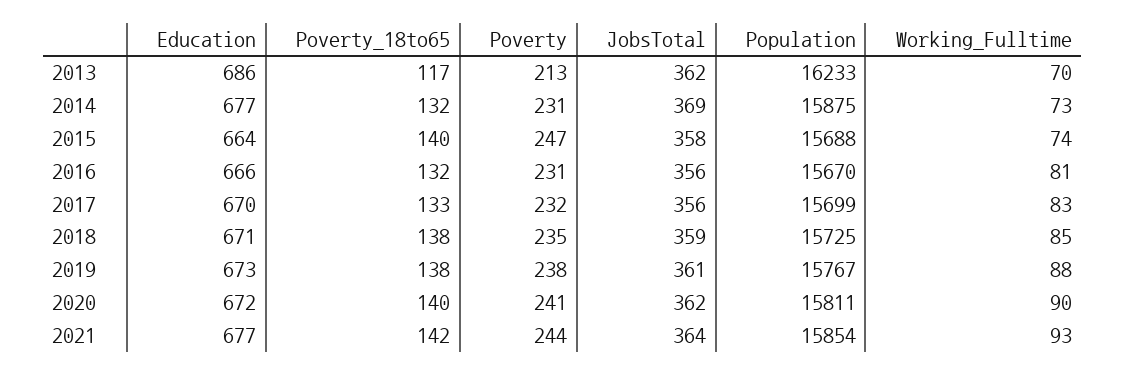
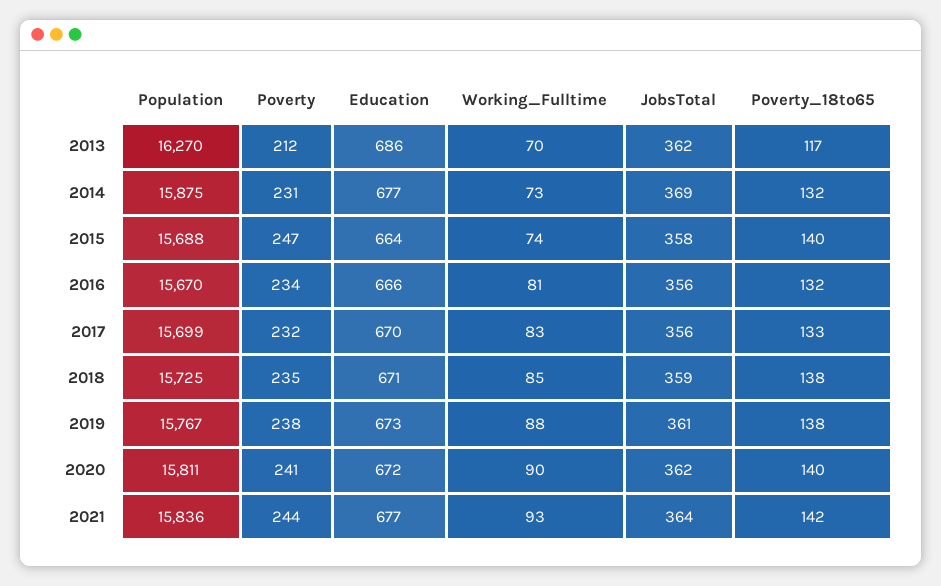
  {
    "Education": {
      "2013": 686,
      "2014": 677,
      "2015": 664,
      "2016": 666,
      "2017": 670,
      "2018": 671,
      "2019": 673,
      "2020": 672,
      "2021": 677
    },
    "Poverty_18to65": {
      "2013": 117,
      "2014": 132,
      "2015": 140,
      "2016": 132,
      "2017": 133,
      "2018": 138,
      "2019": 138,
      "2020": 140,
      "2021": 142
    },
    "Poverty": {
-     "2013": 213,
+     "2013": 212,
      "2014": 231,
      "2015": 247,
-     "2016": 231,
+     "2016": 234,
      "2017": 232,
      "2018": 235,
      "2019": 238,
      "2020": 241,
      "2021": 244
    },
    "JobsTotal": {
      "2013": 362,
      "2014": 369,
      "2015": 358,
      "2016": 356,
      "2017": 356,
      "2018": 359,
      "2019": 361,
      "2020": 362,
      "2021": 364
    },
    "Population": {
-     "2013": 16233,
+     "2013": 16270,
      "2014": 15875,
      "2015": 15688,
      "2016": 15670,
      "2017": 15699,
      "2018": 15725,
      "2019": 15767,
      "2020": 15811,
-     "2021": 15854
+     "2021": 15836
    },
    "Working_Fulltime": {
      "2013": 70,
      "2014": 73,
      "2015": 74,
      "2016": 81,
      "2017": 83,
      "2018": 85,
      "2019": 88,
      "2020": 90,
      "2021": 93
    }
  }

